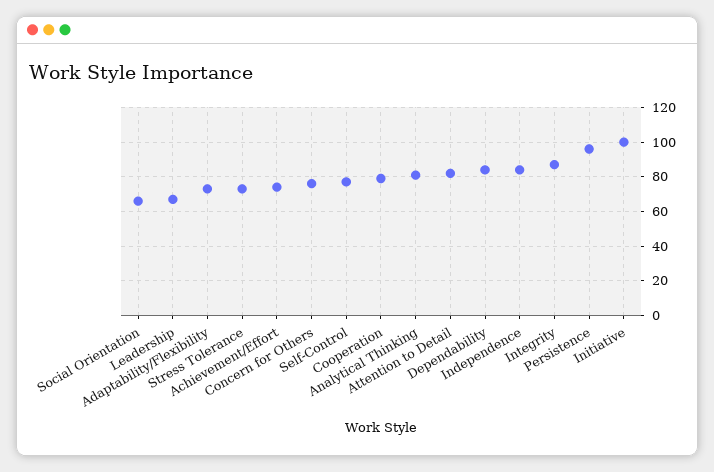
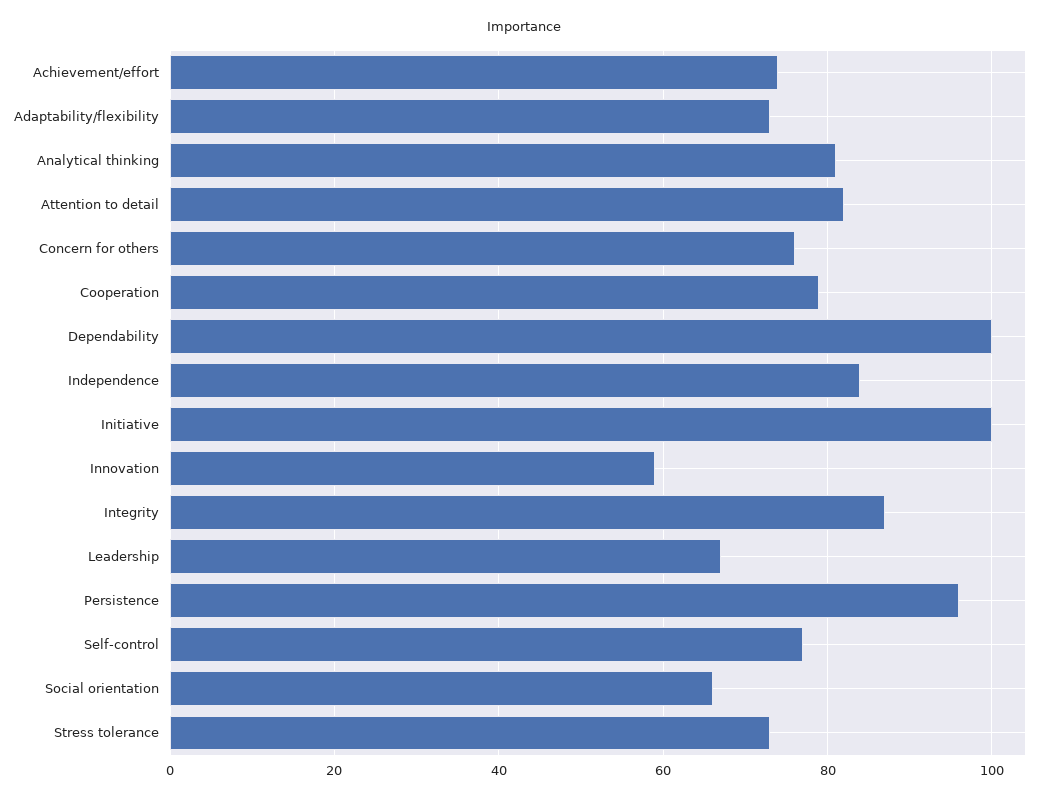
  {
    "Social Orientation": 65,
    "Leadership": 65,
    "Adaptability/Flexibility": 75,
    "Stress Tolerance": 75,
    "Achievement/Effort": 75,
    "Concern for Others": 75,
    "Self-Control": 75,
    "Cooperation": 80,
    "Analytical Thinking": 80,
    "Attention to Detail": 80,
-   "Dependability": 85,
+   "Dependability": 100,
    "Independence": 85,
    "Integrity": 85,
    "Persistence": 95,
-   "Initiative": 100
+   "Initiative": 100,
+   "Innovation": 60
  }

